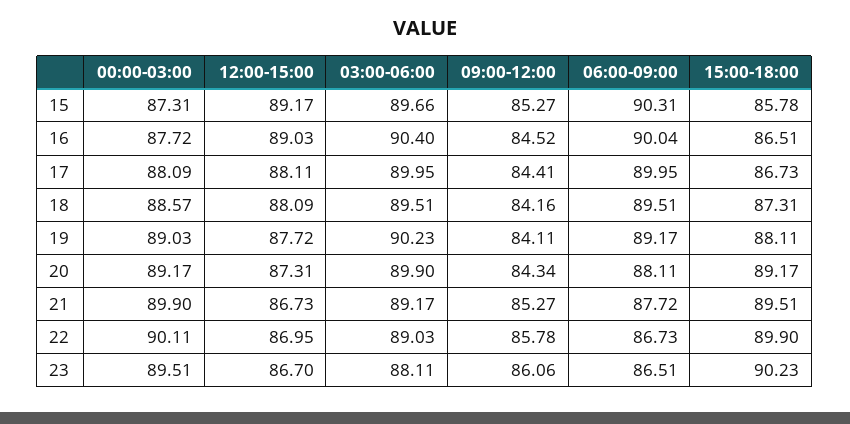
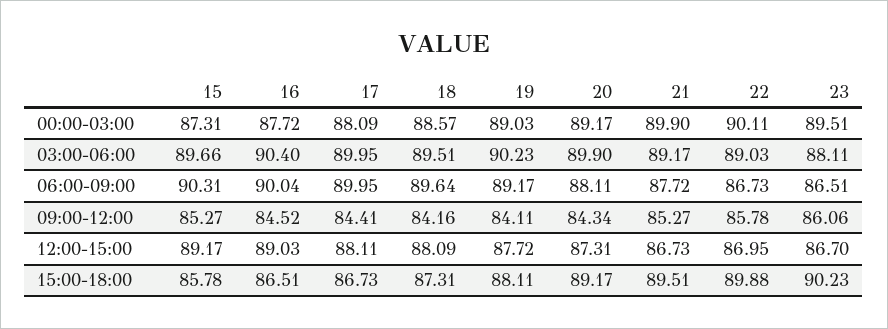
  {
    "00:00-03:00": {
      "15": 87.31,
      "16": 87.72,
      "17": 88.09,
      "18": 88.57,
      "19": 89.03,
      "20": 89.17,
      "21": 89.9,
      "22": 90.11,
      "23": 89.51
    },
    "12:00-15:00": {
      "15": 89.17,
      "16": 89.03,
      "17": 88.11,
      "18": 88.09,
      "19": 87.72,
      "20": 87.31,
      "21": 86.73,
      "22": 86.95,
      "23": 86.7
    },
    "03:00-06:00": {
      "15": 89.66,
      "16": 90.4,
      "17": 89.95,
      "18": 89.51,
      "19": 90.23,
      "20": 89.9,
      "21": 89.17,
      "22": 89.03,
      "23": 88.11
    },
    "09:00-12:00": {
      "15": 85.27,
      "16": 84.52,
      "17": 84.41,
      "18": 84.16,
      "19": 84.11,
      "20": 84.34,
      "21": 85.27,
      "22": 85.78,
      "23": 86.06
    },
    "06:00-09:00": {
      "15": 90.31,
      "16": 90.04,
      "17": 89.95,
-     "18": 89.51,
+     "18": 89.64,
      "19": 89.17,
      "20": 88.11,
      "21": 87.72,
      "22": 86.73,
      "23": 86.51
    },
    "15:00-18:00": {
      "15": 85.78,
      "16": 86.51,
      "17": 86.73,
      "18": 87.31,
      "19": 88.11,
      "20": 89.17,
      "21": 89.51,
-     "22": 89.9,
+     "22": 89.88,
      "23": 90.23
    }
  }

